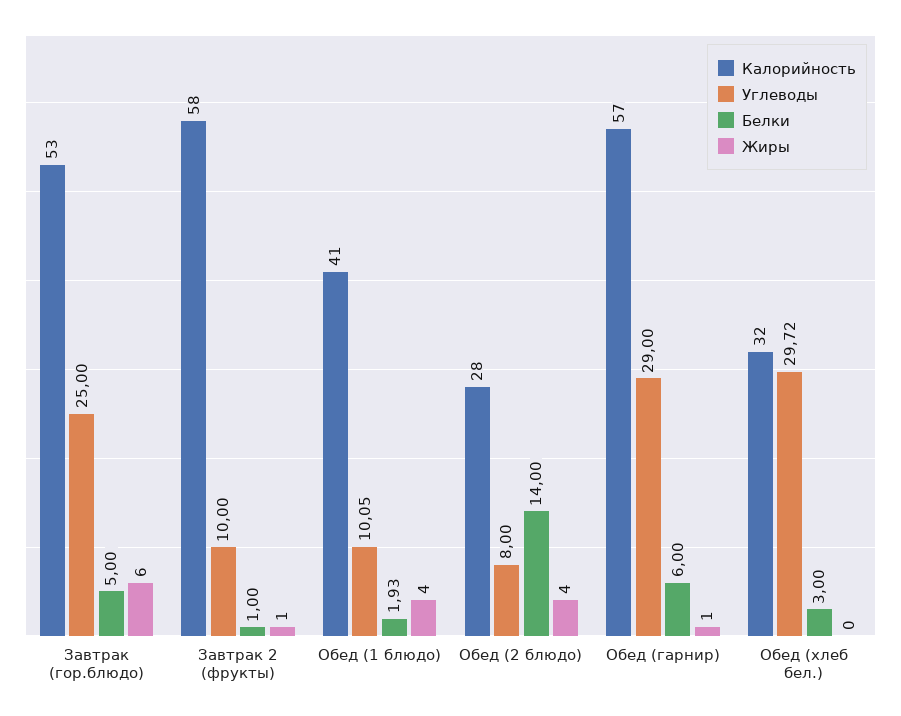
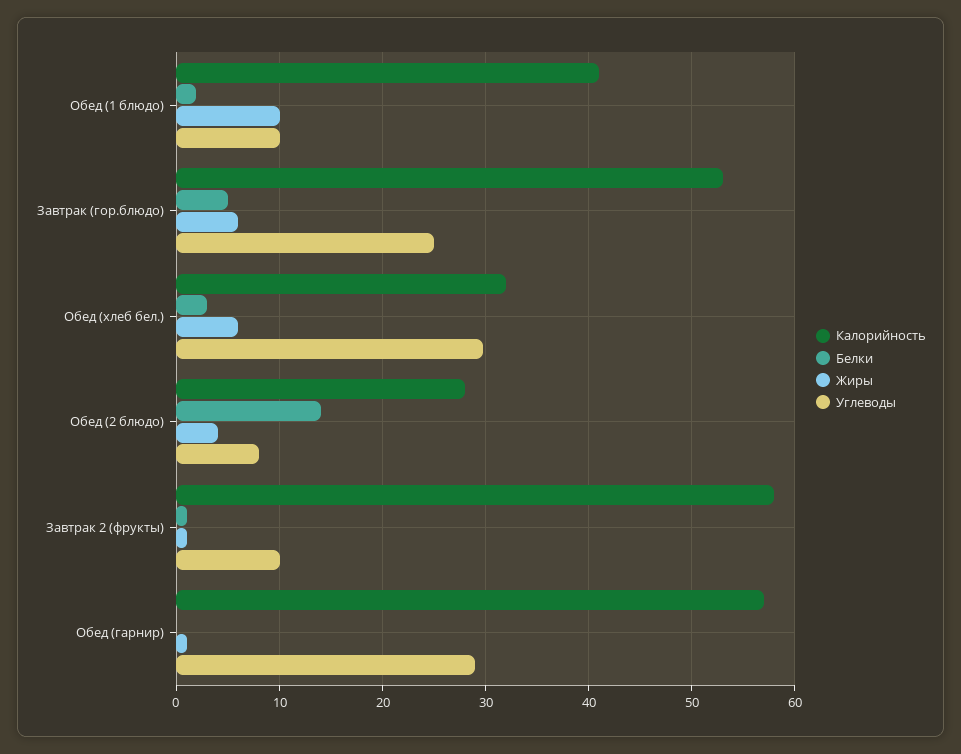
  {
    "Калорийность": {
      "Завтрак (гор.блюдо)": 53,
      "Завтрак 2 (фрукты)": 58,
      "Обед (1 блюдо)": 41,
      "Обед (2 блюдо)": 28,
      "Обед (гарнир)": 57,
      "Обед (хлеб бел.)": 32
    },
    "Углеводы": {
      "Завтрак (гор.блюдо)": 25,
      "Завтрак 2 (фрукты)": 10,
      "Обед (1 блюдо)": 10.05,
      "Обед (2 блюдо)": 8,
      "Обед (гарнир)": 29,
      "Обед (хлеб бел.)": 29.72
    },
    "Белки": {
      "Завтрак (гор.блюдо)": 5,
      "Завтрак 2 (фрукты)": 1,
      "Обед (1 блюдо)": 1.93,
      "Обед (2 блюдо)": 14,
-     "Обед (гарнир)": 6,
+     "Обед (гарнир)": 0,
      "Обед (хлеб бел.)": 3
    },
    "Жиры": {
      "Завтрак (гор.блюдо)": 6,
      "Завтрак 2 (фрукты)": 1,
-     "Обед (1 блюдо)": 4,
+     "Обед (1 блюдо)": 10,
      "Обед (2 блюдо)": 4,
      "Обед (гарнир)": 1,
-     "Обед (хлеб бел.)": 0
+     "Обед (хлеб бел.)": 6
    }
  }

